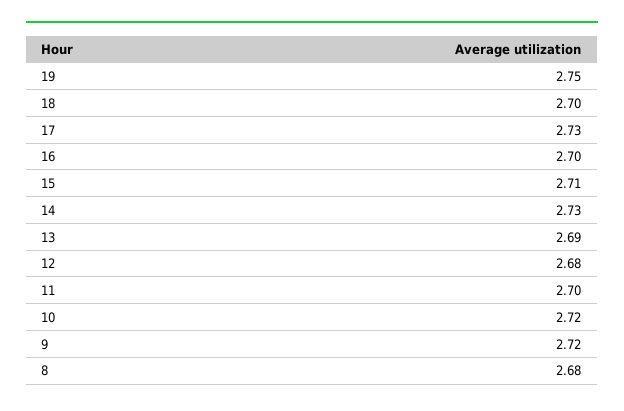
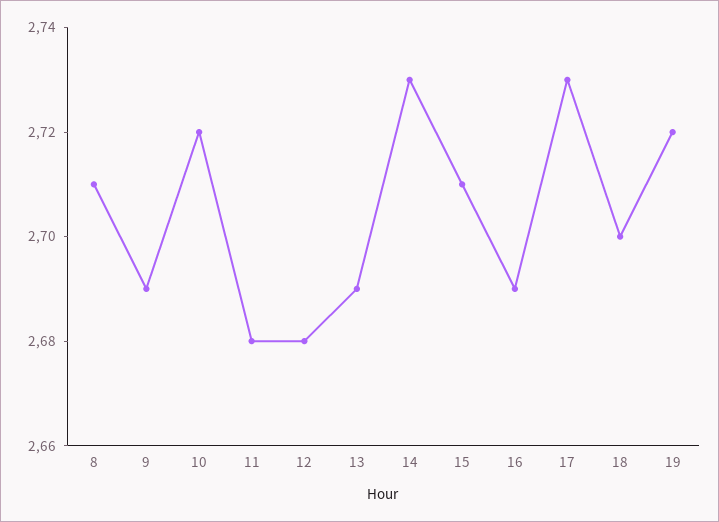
  {
-   "19": 2.75,
+   "19": 2.72,
    "18": 2.7,
    "17": 2.73,
-   "16": 2.7,
+   "16": 2.69,
    "15": 2.71,
    "14": 2.73,
    "13": 2.69,
    "12": 2.68,
-   "11": 2.7,
+   "11": 2.68,
    "10": 2.72,
-   "9": 2.72,
+   "9": 2.69,
-   "8": 2.68
+   "8": 2.71
  }

